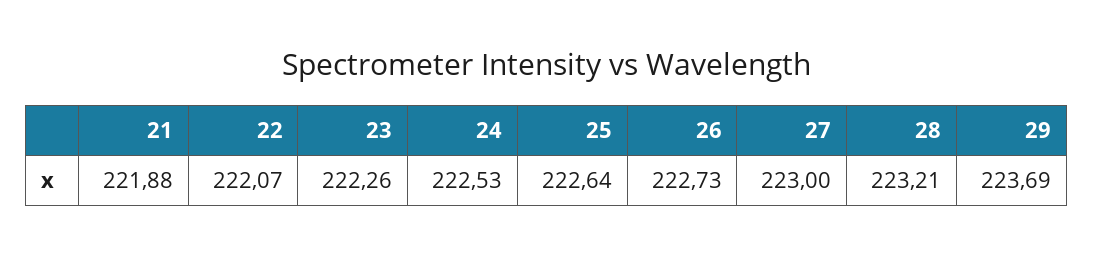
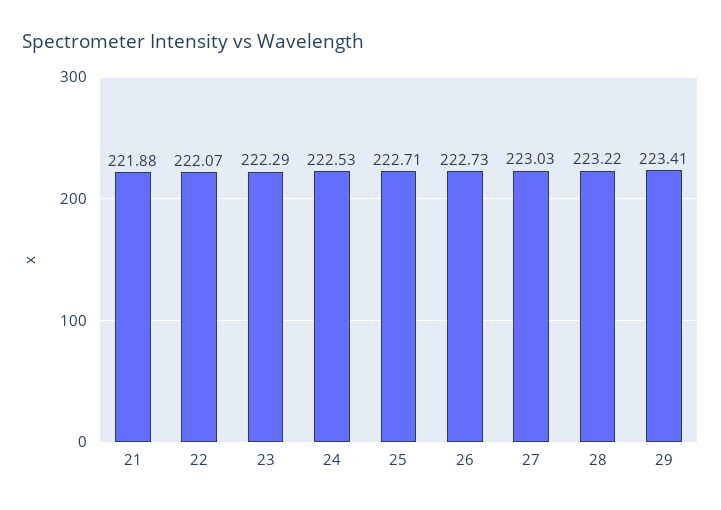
  {
    "21": 221.88,
    "22": 222.07,
-   "23": 222.26,
+   "23": 222.29,
    "24": 222.53,
-   "25": 222.64,
+   "25": 222.71,
    "26": 222.73,
-   "27": 223,
+   "27": 223.03,
-   "28": 223.21,
+   "28": 223.22,
-   "29": 223.69
+   "29": 223.41
  }

